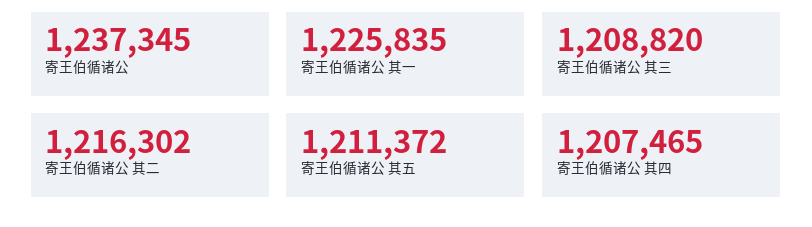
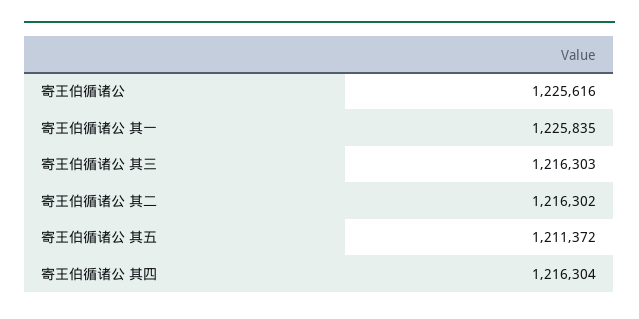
  {
-   "寄王伯循诸公": 1237345,
+   "寄王伯循诸公": 1225616,
    "寄王伯循诸公 其一": 1225835,
-   "寄王伯循诸公 其三": 1208820,
+   "寄王伯循诸公 其三": 1216303,
    "寄王伯循诸公 其二": 1216302,
    "寄王伯循诸公 其五": 1211372,
-   "寄王伯循诸公 其四": 1207465
+   "寄王伯循诸公 其四": 1216304
  }

